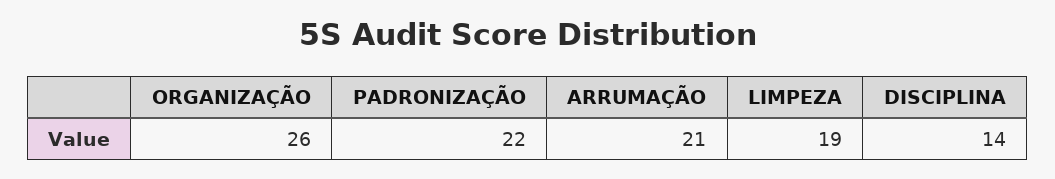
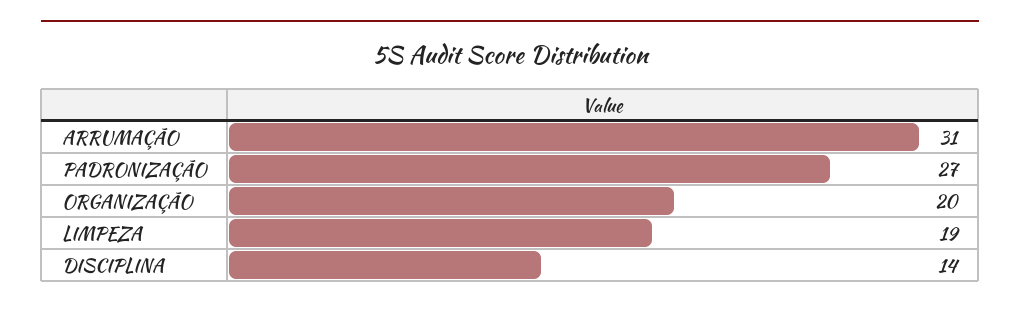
  {
-   "ORGANIZAÇÃO": 26,
+   "ORGANIZAÇÃO": 20,
-   "PADRONIZAÇÃO": 22,
+   "PADRONIZAÇÃO": 27,
-   "ARRUMAÇÃO": 21,
+   "ARRUMAÇÃO": 31,
    "LIMPEZA": 19,
    "DISCIPLINA": 14
  }

